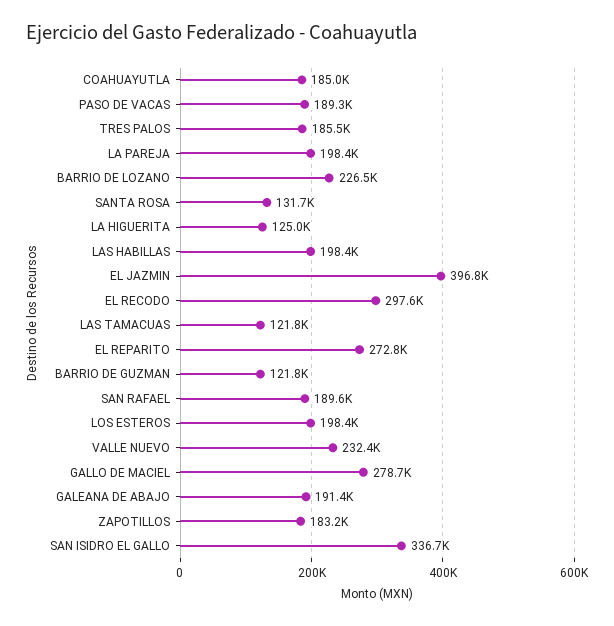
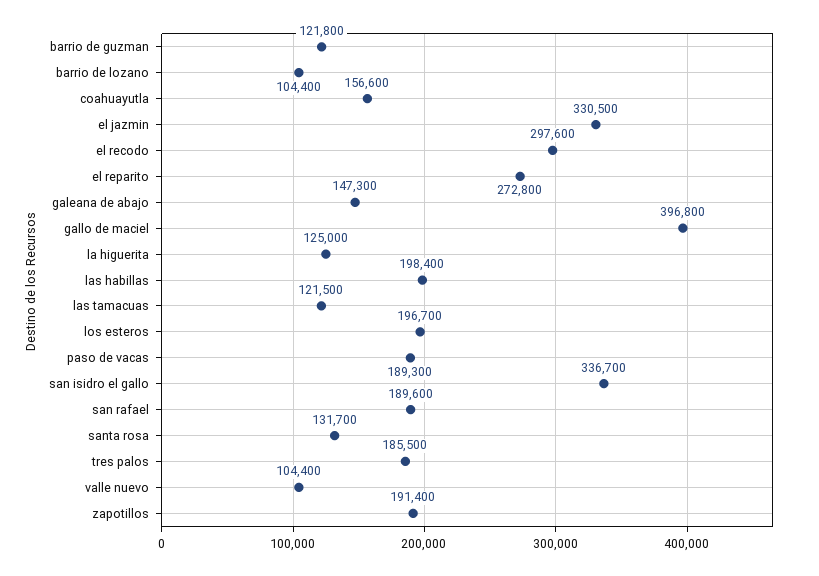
  {
-   "COAHUAYUTLA": 185000,
+   "COAHUAYUTLA": 156600,
    "PASO DE VACAS": 189300,
    "TRES PALOS": 185500,
-   "LA PAREJA": 198400,
-   "BARRIO DE LOZANO": 226500,
+   "BARRIO DE LOZANO": 104400,
    "SANTA ROSA": 131700,
    "LA HIGUERITA": 125000,
    "LAS HABILLAS": 198400,
-   "EL JAZMIN": 396800,
+   "EL JAZMIN": 330500,
    "EL RECODO": 297600,
-   "LAS TAMACUAS": 121800,
+   "LAS TAMACUAS": 121500,
    "EL REPARITO": 272800,
    "BARRIO DE GUZMAN": 121800,
    "SAN RAFAEL": 189600,
-   "LOS ESTEROS": 198400,
+   "LOS ESTEROS": 196700,
-   "VALLE NUEVO": 232400,
+   "VALLE NUEVO": 104400,
-   "GALLO DE MACIEL": 278700,
+   "GALLO DE MACIEL": 396800,
-   "GALEANA DE ABAJO": 191400,
+   "GALEANA DE ABAJO": 147300,
-   "ZAPOTILLOS": 183200,
+   "ZAPOTILLOS": 191400,
    "SAN ISIDRO EL GALLO": 336700
  }

